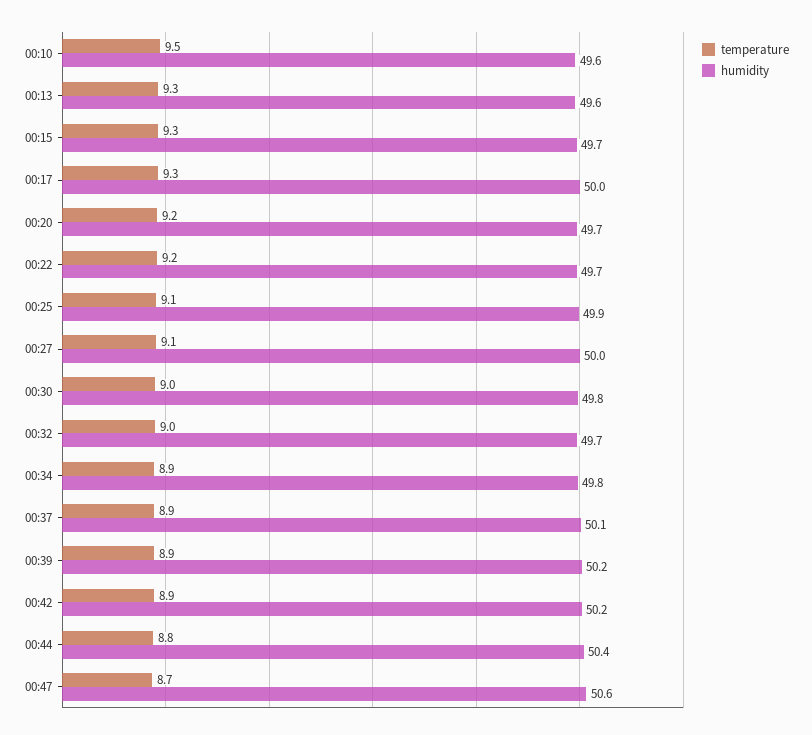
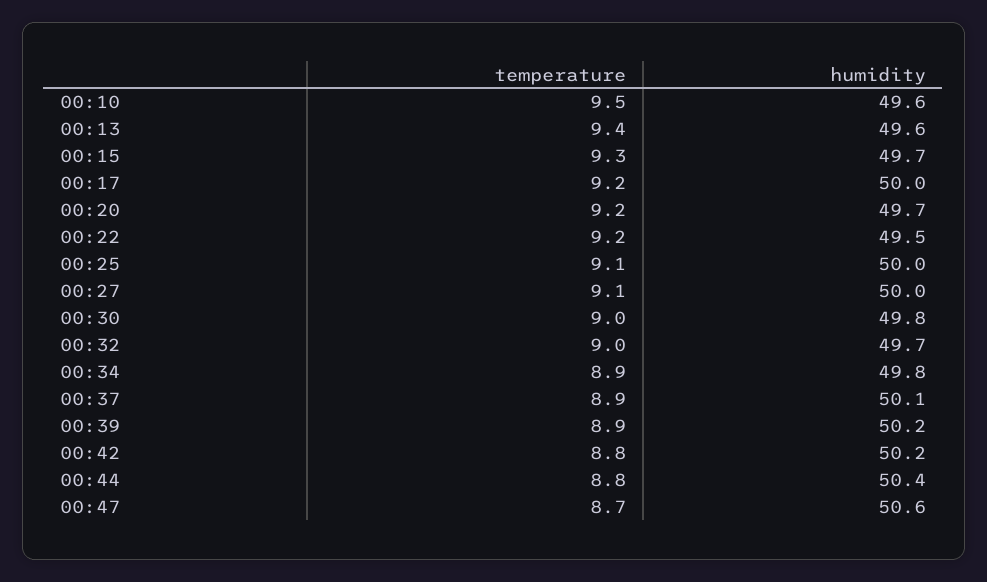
  {
    "temperature": {
      "00:10": 9.5,
-     "00:13": 9.3,
+     "00:13": 9.4,
      "00:15": 9.3,
-     "00:17": 9.3,
+     "00:17": 9.2,
      "00:20": 9.2,
      "00:22": 9.2,
      "00:25": 9.1,
      "00:27": 9.1,
      "00:30": 9,
      "00:32": 9,
      "00:34": 8.9,
      "00:37": 8.9,
      "00:39": 8.9,
-     "00:42": 8.9,
+     "00:42": 8.8,
      "00:44": 8.8,
      "00:47": 8.7
    },
    "humidity": {
      "00:10": 49.6,
      "00:13": 49.6,
      "00:15": 49.7,
      "00:17": 50,
      "00:20": 49.7,
-     "00:22": 49.7,
+     "00:22": 49.5,
-     "00:25": 49.9,
+     "00:25": 50,
      "00:27": 50,
      "00:30": 49.8,
      "00:32": 49.7,
      "00:34": 49.8,
      "00:37": 50.1,
      "00:39": 50.2,
      "00:42": 50.2,
      "00:44": 50.4,
      "00:47": 50.6
    }
  }

